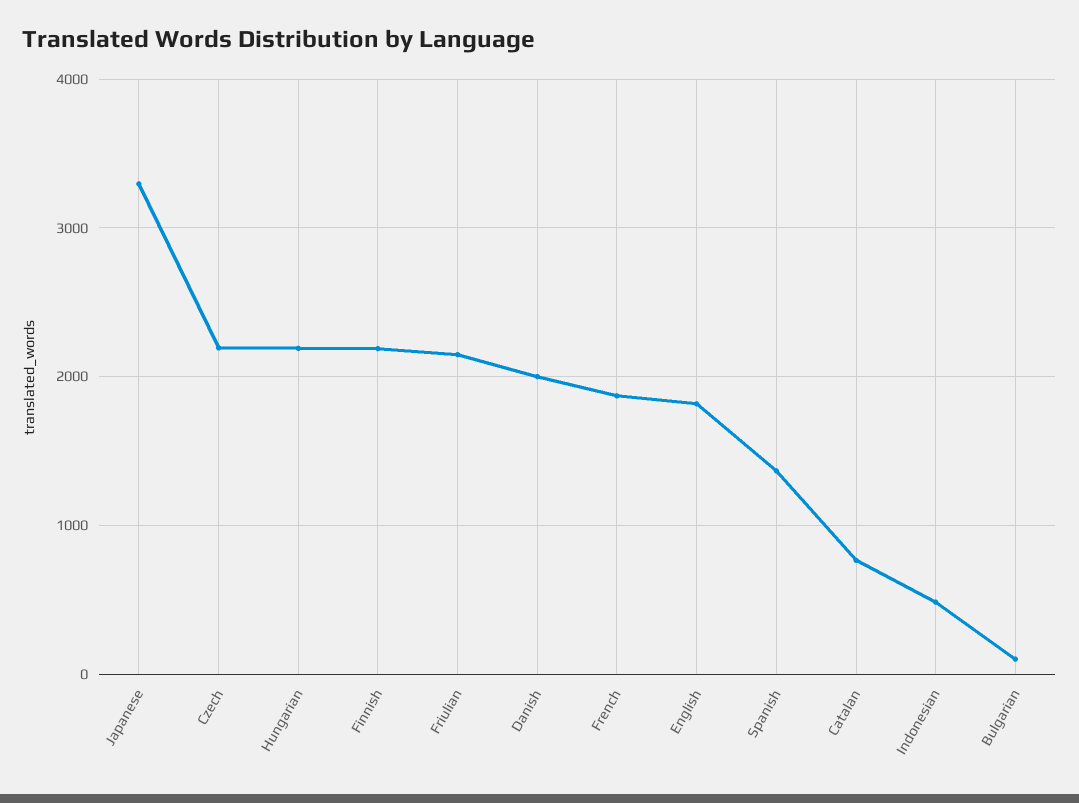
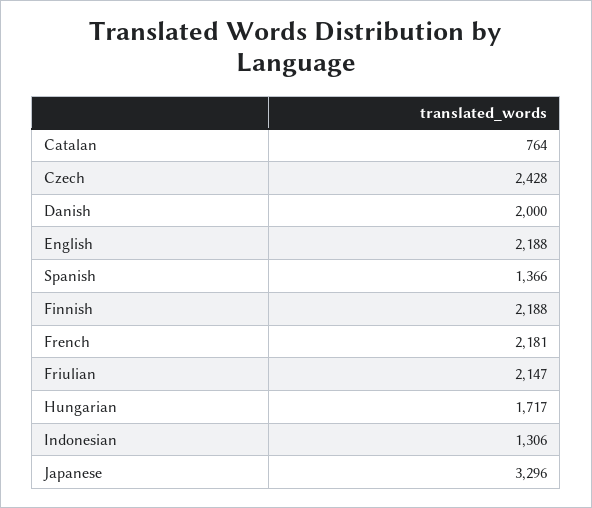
  {
    "Japanese": 3296,
-   "Czech": 2200,
+   "Czech": 2428,
-   "Hungarian": 2200,
+   "Hungarian": 1717,
    "Finnish": 2188,
    "Friulian": 2147,
    "Danish": 2000,
-   "French": 1900,
+   "French": 2181,
-   "English": 1800,
+   "English": 2188,
    "Spanish": 1366,
    "Catalan": 764,
-   "Indonesian": 500,
+   "Indonesian": 1306
-   "Bulgarian": 100
  }

